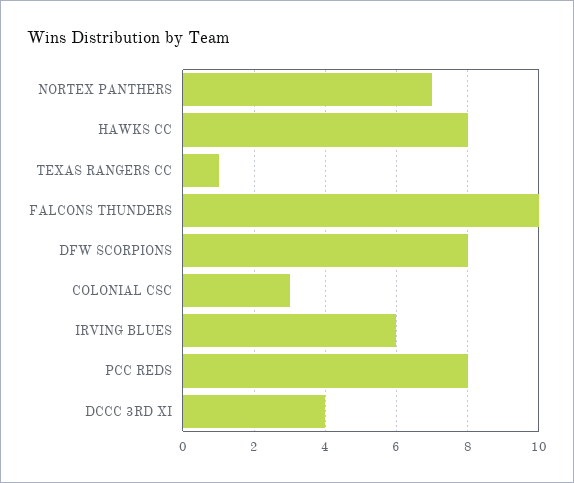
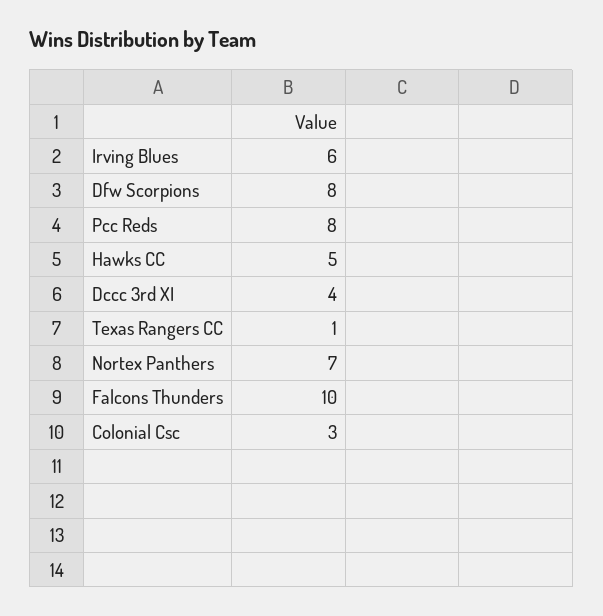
  {
    "NORTEX PANTHERS": 7,
-   "HAWKS CC": 8,
+   "HAWKS CC": 5,
    "TEXAS RANGERS CC": 1,
    "FALCONS THUNDERS": 10,
    "DFW SCORPIONS": 8,
    "COLONIAL CSC": 3,
    "IRVING BLUES": 6,
    "PCC REDS": 8,
    "DCCC 3RD XI": 4
  }

